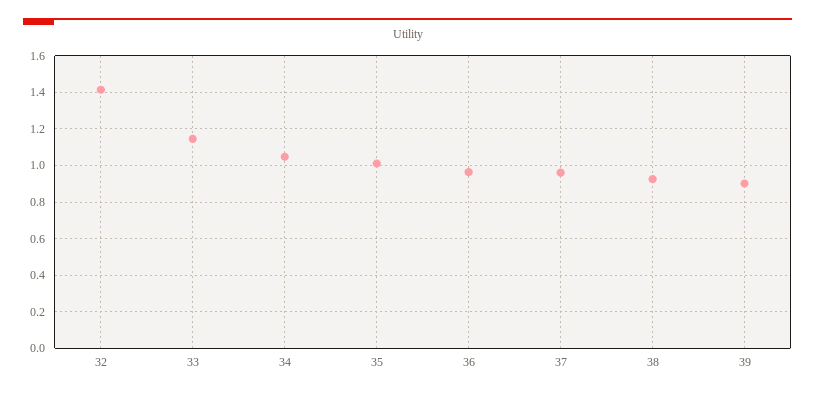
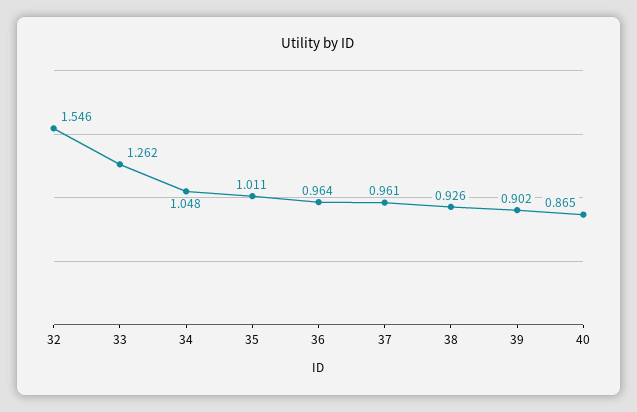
  {
-   "32": 1.4,
+   "32": 1.546,
-   "33": 1.15,
+   "33": 1.262,
    "34": 1.048,
    "35": 1.011,
    "36": 0.964,
    "37": 0.961,
    "38": 0.926,
-   "39": 0.902
+   "39": 0.902,
+   "40": 0.865
  }

